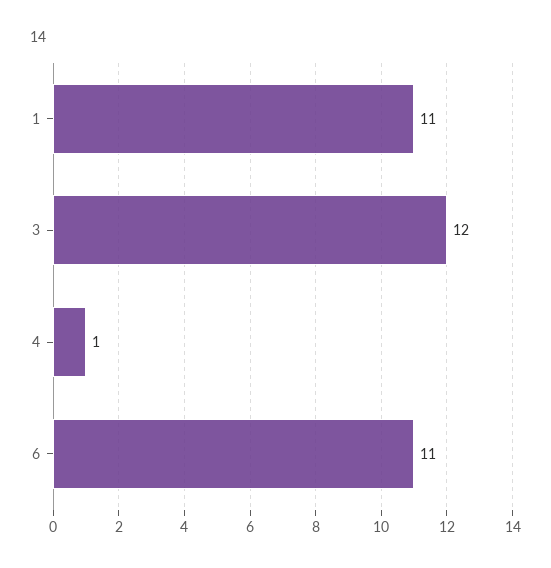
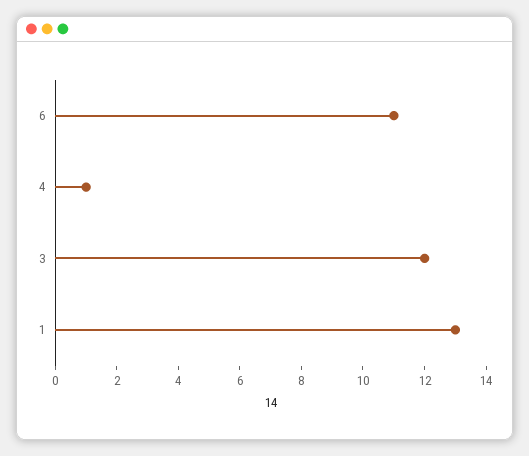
  {
-   "1": 11,
+   "1": 13,
    "3": 12,
    "4": 1,
    "6": 11
  }

